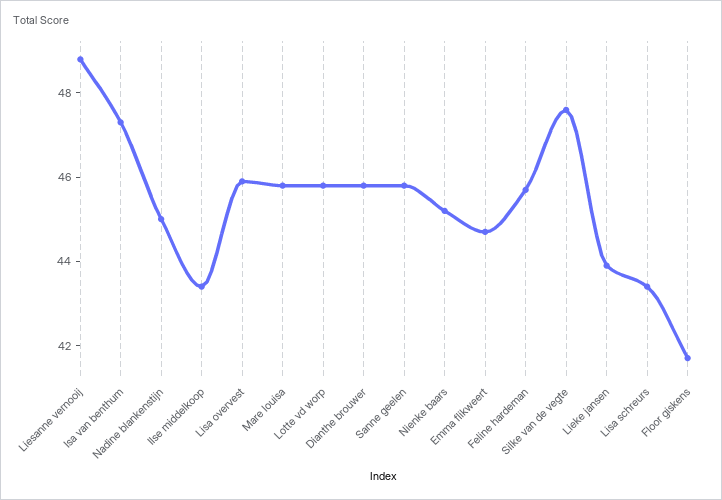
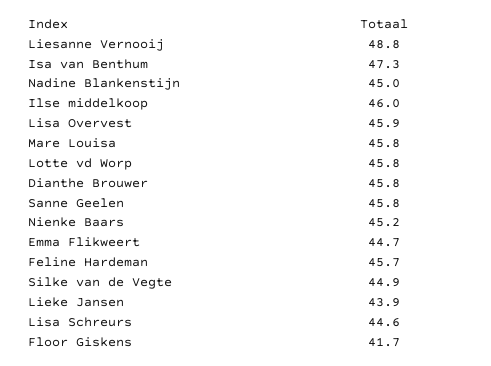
  {
    "Liesanne vernooij": 48.8,
    "Isa van benthum": 47.3,
    "Nadine blankenstijn": 45,
-   "Ilse middelkoop": 43.5,
+   "Ilse middelkoop": 46,
    "Lisa overvest": 45.9,
    "Mare louisa": 45.8,
    "Lotte vd worp": 45.8,
    "Dianthe brouwer": 45.8,
    "Sanne geelen": 45.8,
    "Nienke baars": 45.2,
    "Emma flikweert": 44.7,
    "Feline hardeman": 45.7,
-   "Silke van de vegte": 47.5,
+   "Silke van de vegte": 44.9,
    "Lieke jansen": 43.9,
-   "Lisa schreurs": 43.5,
+   "Lisa schreurs": 44.6,
    "Floor giskens": 41.7
  }

